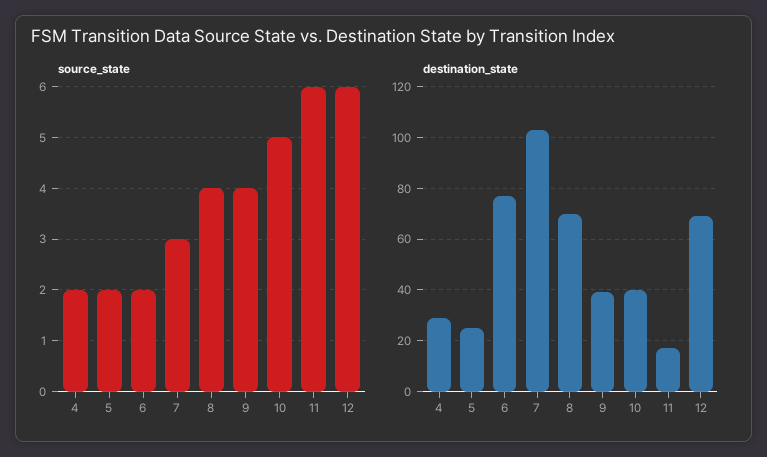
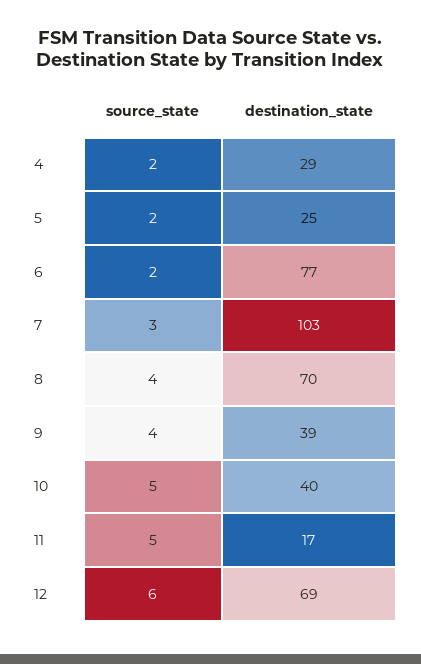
  {
    "source_state": {
      "4": 2,
      "5": 2,
      "6": 2,
      "7": 3,
      "8": 4,
      "9": 4,
      "10": 5,
-     "11": 6,
+     "11": 5,
      "12": 6
    },
    "destination_state": {
      "4": 29,
      "5": 25,
      "6": 77,
      "7": 103,
      "8": 70,
      "9": 39,
      "10": 40,
      "11": 17,
      "12": 69
    }
  }

